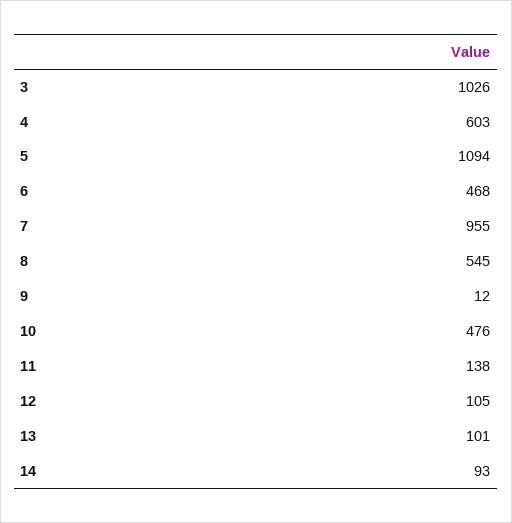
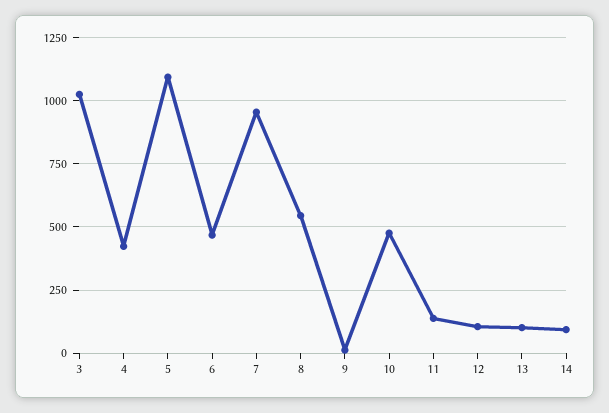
  {
    "3": 1026,
-   "4": 603,
+   "4": 425,
    "5": 1094,
    "6": 468,
    "7": 955,
    "8": 545,
    "9": 12,
    "10": 476,
    "11": 138,
    "12": 105,
    "13": 101,
    "14": 93
  }

